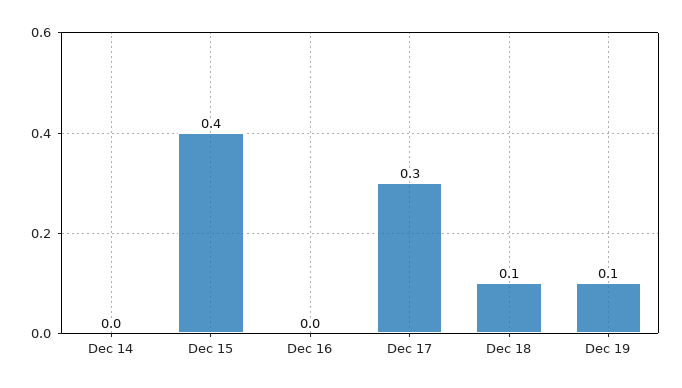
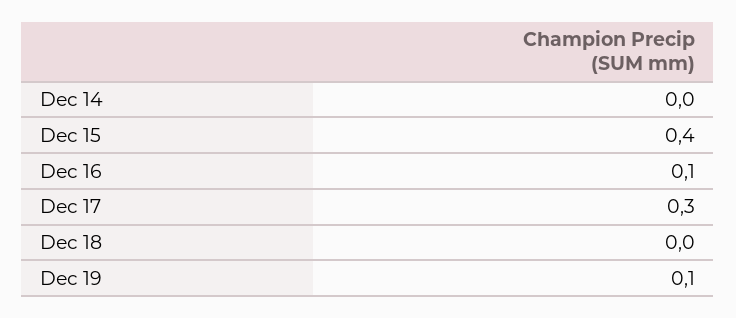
  {
    "Dec 14": 0,
    "Dec 15": 0.4,
-   "Dec 16": 0,
+   "Dec 16": 0.1,
    "Dec 17": 0.3,
-   "Dec 18": 0.1,
+   "Dec 18": 0,
    "Dec 19": 0.1
  }

